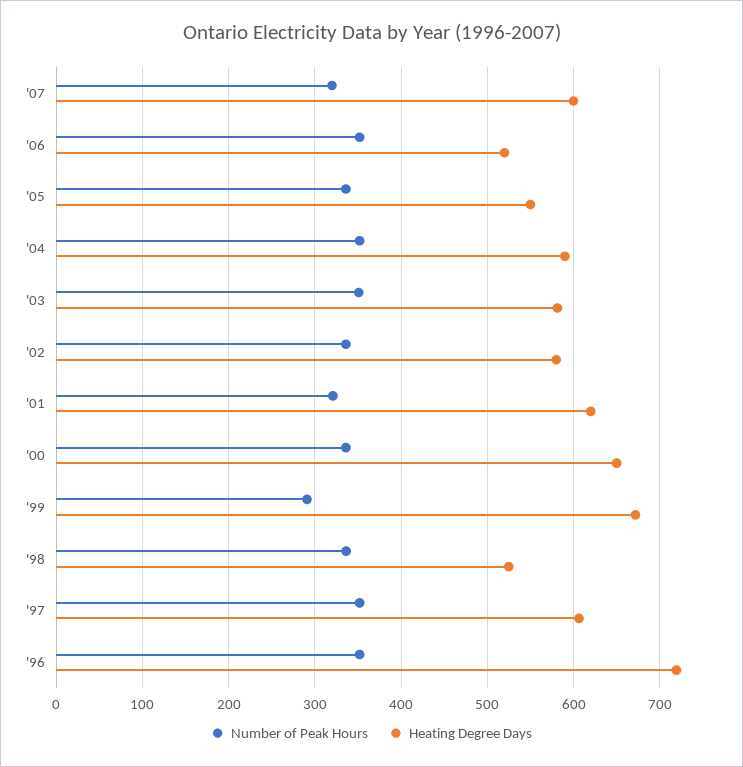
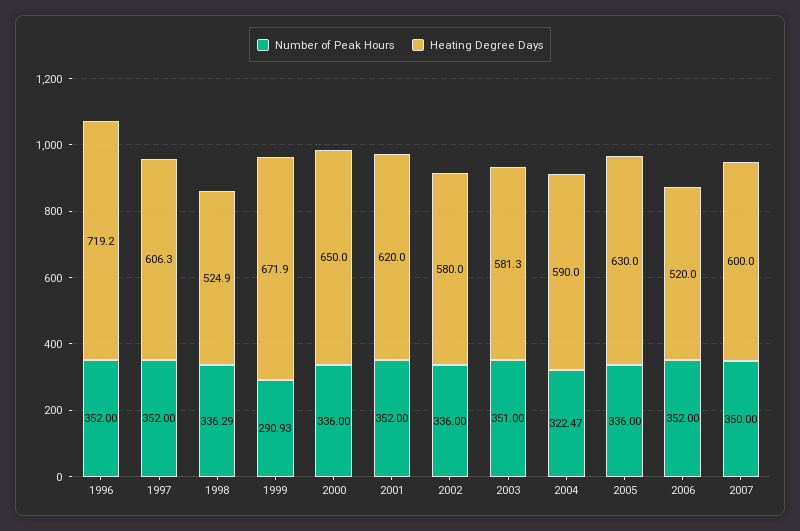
  {
    "Number of Peak Hours": {
-     "'07": 320,
+     "'07": 350,
      "'06": 352,
      "'05": 336,
-     "'04": 350,
+     "'04": 322.47,
      "'03": 351,
      "'02": 336,
-     "'01": 320,
+     "'01": 352,
      "'00": 336,
      "'99": 290.93,
      "'98": 336.29,
      "'97": 352,
      "'96": 352
    },
    "Heating Degree Days": {
      "'07": 600,
      "'06": 520,
-     "'05": 550,
+     "'05": 630,
      "'04": 590,
      "'03": 581.3,
      "'02": 580,
      "'01": 620,
      "'00": 650,
      "'99": 671.9,
      "'98": 524.9,
      "'97": 606.3,
      "'96": 719.2
    }
  }

